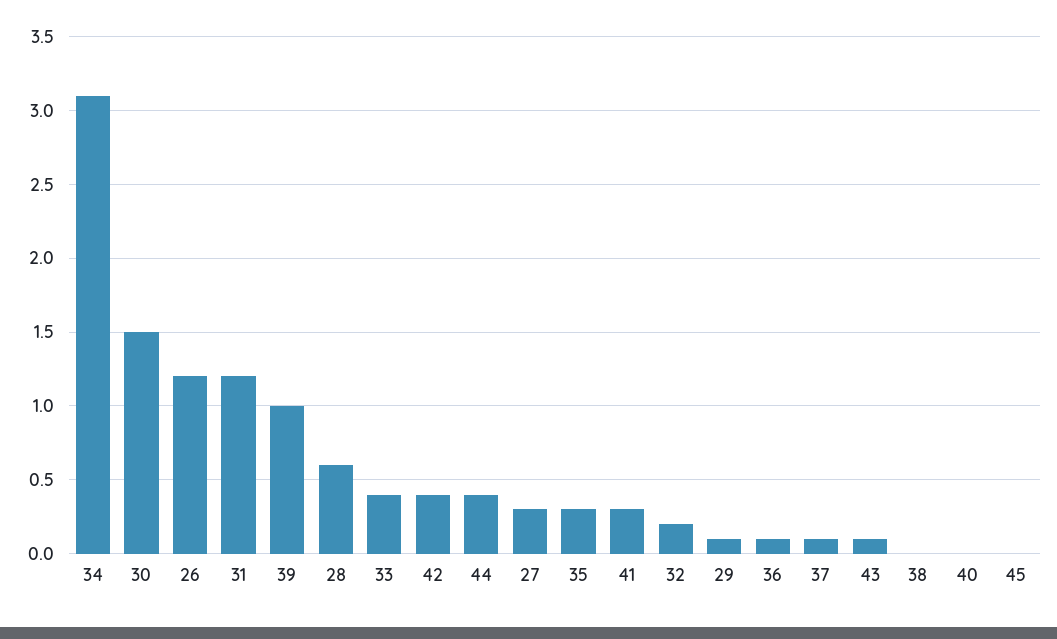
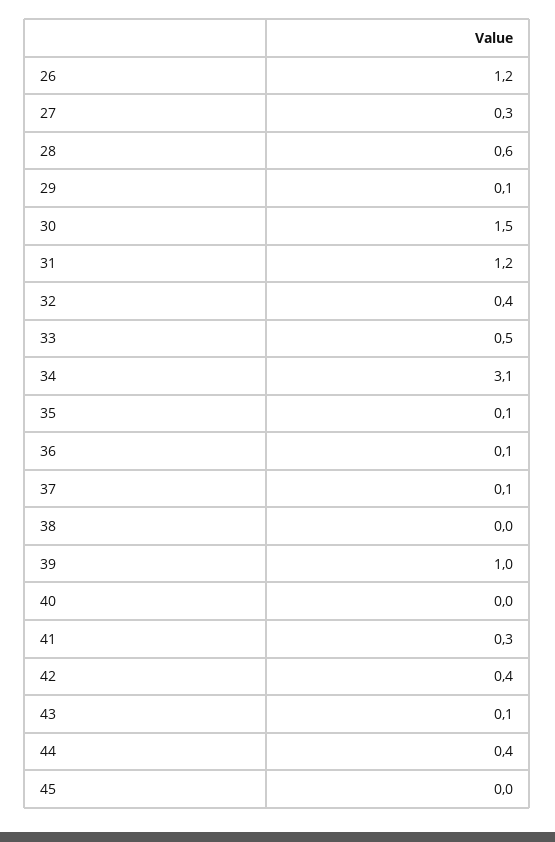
  {
    "34": 3.1,
    "30": 1.5,
    "26": 1.2,
    "31": 1.2,
    "39": 1,
    "28": 0.6,
-   "33": 0.4,
+   "33": 0.5,
    "42": 0.4,
    "44": 0.4,
    "27": 0.3,
-   "35": 0.3,
+   "35": 0.1,
    "41": 0.3,
-   "32": 0.2,
+   "32": 0.4,
    "29": 0.1,
    "36": 0.1,
    "37": 0.1,
    "43": 0.1,
    "38": 0,
    "40": 0,
    "45": 0
  }

